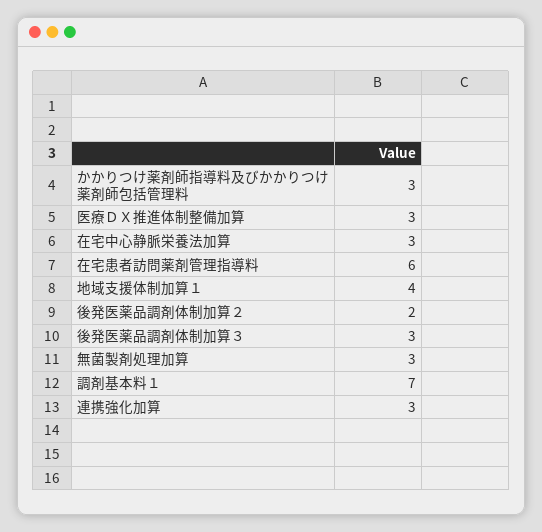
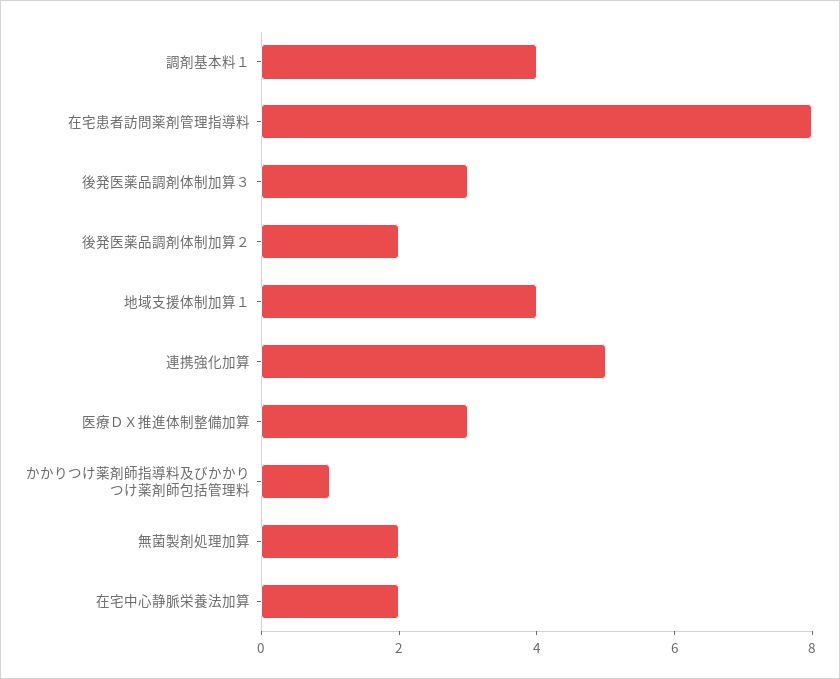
  {
-   "かかりつけ薬剤師指導料及びかかりつけ薬剤師包括管理料": 3,
+   "かかりつけ薬剤師指導料及びかかりつけ薬剤師包括管理料": 1,
    "医療ＤＸ推進体制整備加算": 3,
-   "在宅中心静脈栄養法加算": 3,
+   "在宅中心静脈栄養法加算": 2,
-   "在宅患者訪問薬剤管理指導料": 6,
+   "在宅患者訪問薬剤管理指導料": 8,
    "地域支援体制加算１": 4,
    "後発医薬品調剤体制加算２": 2,
    "後発医薬品調剤体制加算３": 3,
-   "無菌製剤処理加算": 3,
+   "無菌製剤処理加算": 2,
-   "調剤基本料１": 7,
+   "調剤基本料１": 4,
-   "連携強化加算": 3
+   "連携強化加算": 5
  }

